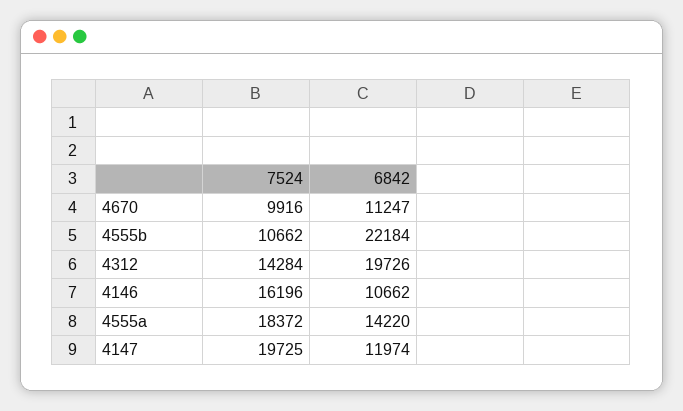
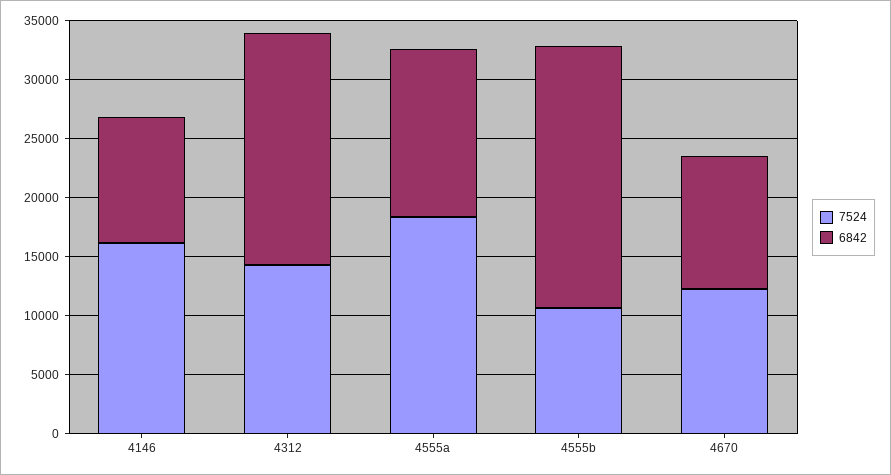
  {
    "7524": {
-     "4670": 9916,
+     "4670": 12000,
      "4555b": 10662,
      "4312": 14284,
      "4146": 16196,
-     "4555a": 18372,
+     "4555a": 18372
-     "4147": 19725
    },
    "6842": {
      "4670": 11247,
      "4555b": 22184,
      "4312": 19726,
      "4146": 10662,
-     "4555a": 14220,
+     "4555a": 14220
-     "4147": 11974
    }
  }

